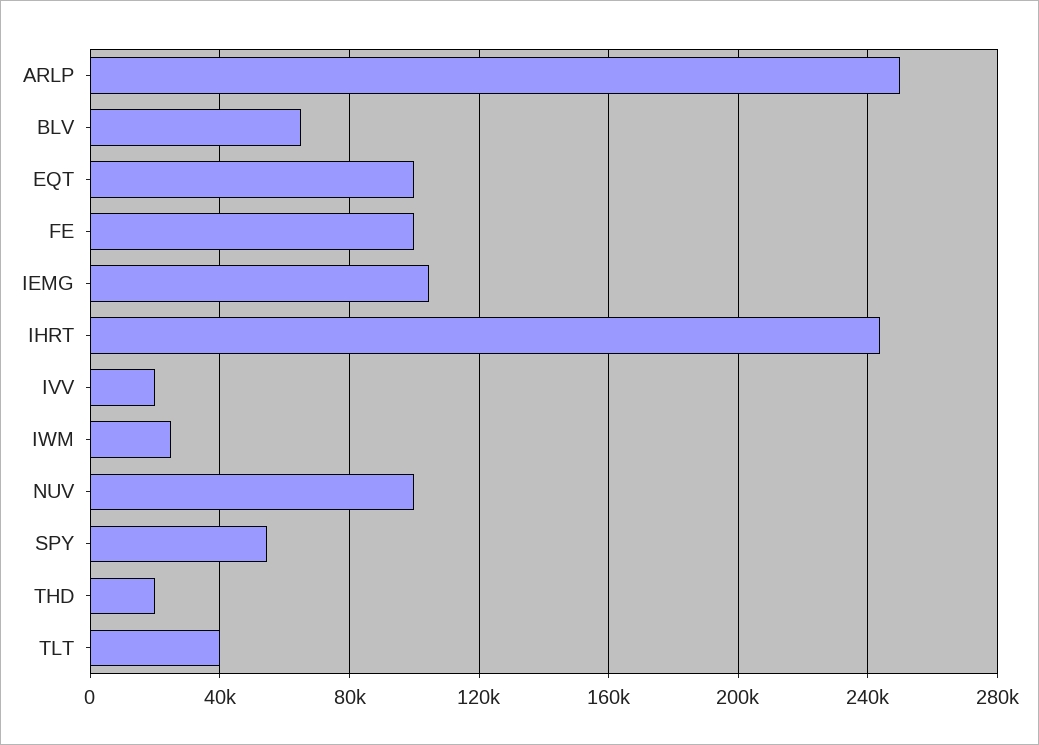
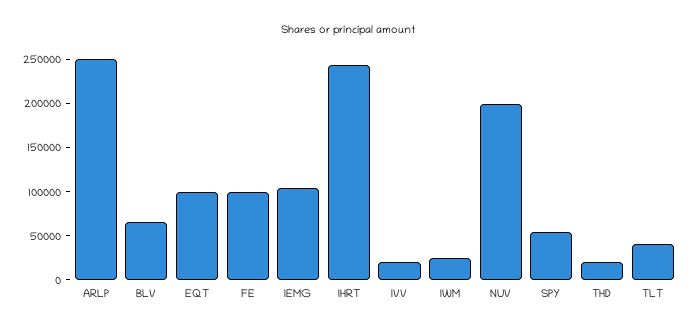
  {
    "ARLP": 250000,
    "BLV": 65000,
    "EQT": 100000,
    "FE": 100000,
    "IEMG": 105000,
    "IHRT": 245000,
    "IVV": 20000,
    "IWM": 25000,
-   "NUV": 100000,
+   "NUV": 200000,
    "SPY": 55000,
    "THD": 20000,
    "TLT": 40000
  }

